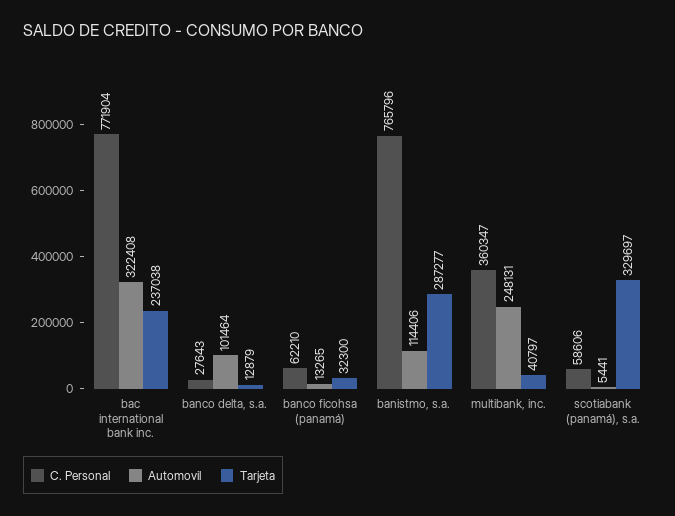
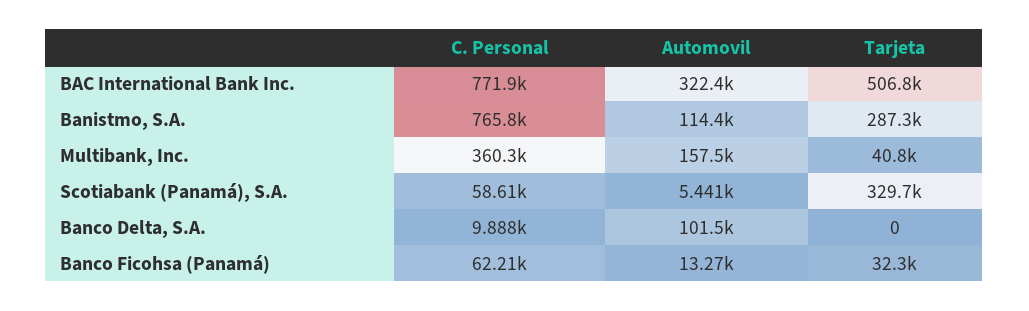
  {
    "C. Personal": {
      "bac international bank inc.": 771904,
-     "banco delta, s.a.": 27643,
+     "banco delta, s.a.": 9888,
      "banco ficohsa (panamá)": 62210,
      "banistmo, s.a.": 765796,
      "multibank, inc.": 360347,
      "scotiabank (panamá), s.a.": 58606
    },
    "Automovil": {
      "bac international bank inc.": 322408,
      "banco delta, s.a.": 101464,
      "banco ficohsa (panamá)": 13265,
      "banistmo, s.a.": 114406,
-     "multibank, inc.": 248131,
+     "multibank, inc.": 157500,
      "scotiabank (panamá), s.a.": 5441
    },
    "Tarjeta": {
-     "bac international bank inc.": 237038,
+     "bac international bank inc.": 506800,
-     "banco delta, s.a.": 12879,
+     "banco delta, s.a.": 0,
      "banco ficohsa (panamá)": 32300,
      "banistmo, s.a.": 287277,
      "multibank, inc.": 40797,
      "scotiabank (panamá), s.a.": 329697
    }
  }

